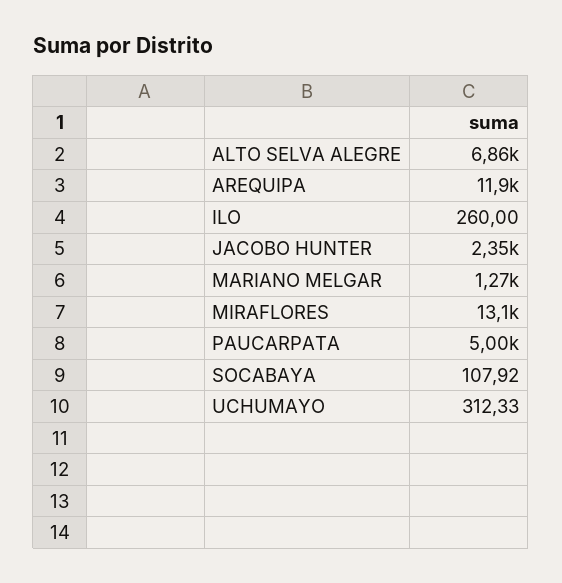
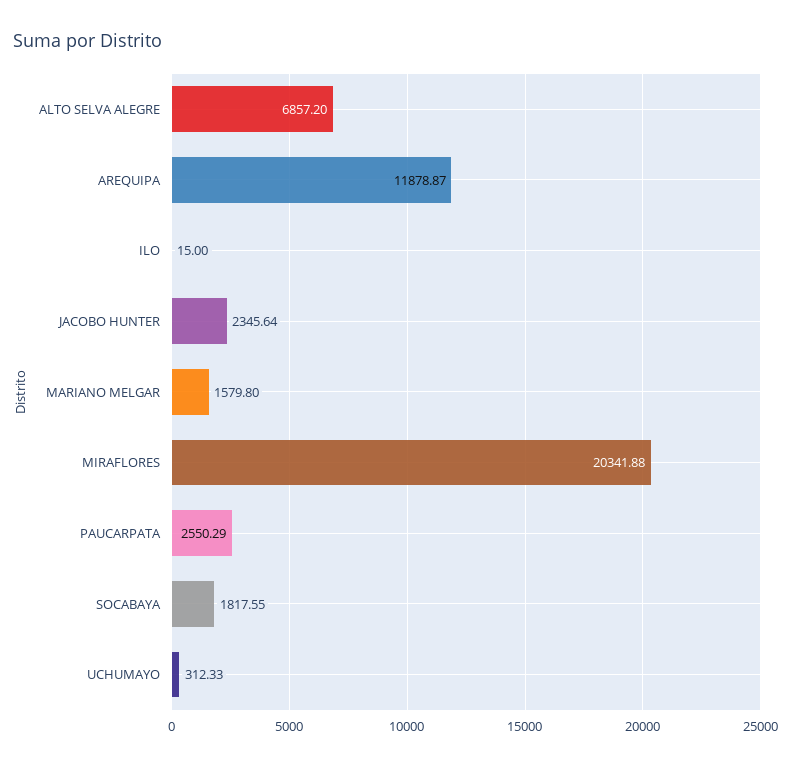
  {
    "ALTO SELVA ALEGRE": 6857.2,
    "AREQUIPA": 11878.87,
-   "ILO": 260,
+   "ILO": 15,
    "JACOBO HUNTER": 2345.64,
-   "MARIANO MELGAR": 1270,
+   "MARIANO MELGAR": 1579.8,
-   "MIRAFLORES": 13100,
+   "MIRAFLORES": 20341.88,
-   "PAUCARPATA": 5000,
+   "PAUCARPATA": 2550.29,
-   "SOCABAYA": 107.92,
+   "SOCABAYA": 1817.55,
    "UCHUMAYO": 312.33
  }

